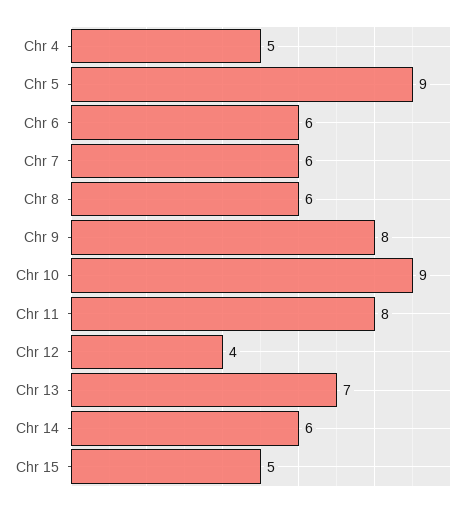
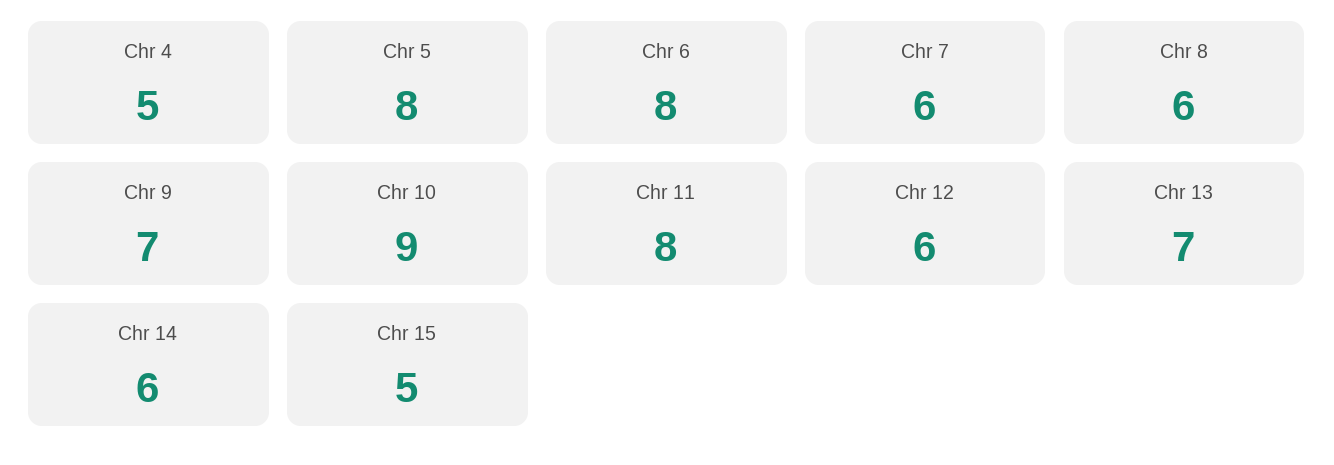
  {
    "Chr 4": 5,
-   "Chr 5": 9,
+   "Chr 5": 8,
-   "Chr 6": 6,
+   "Chr 6": 8,
    "Chr 7": 6,
    "Chr 8": 6,
-   "Chr 9": 8,
+   "Chr 9": 7,
    "Chr 10": 9,
    "Chr 11": 8,
-   "Chr 12": 4,
+   "Chr 12": 6,
    "Chr 13": 7,
    "Chr 14": 6,
    "Chr 15": 5
  }

